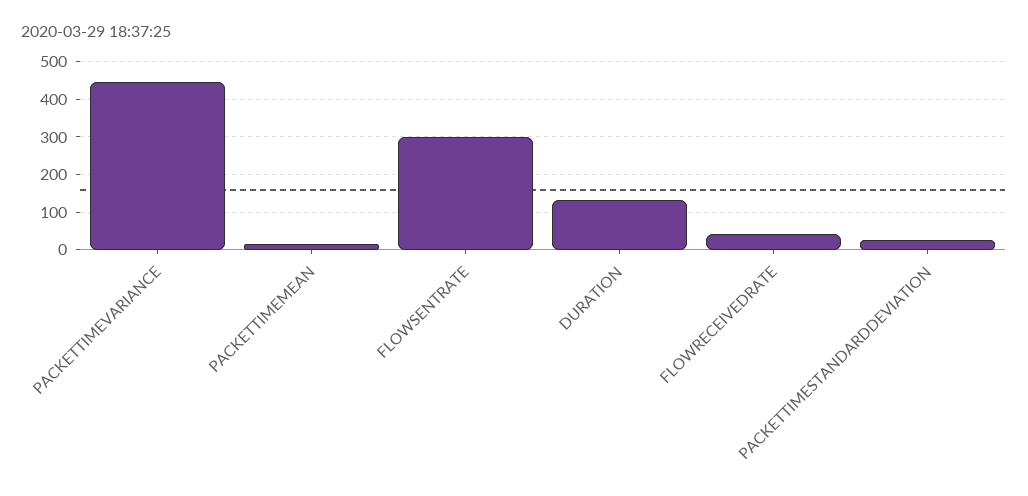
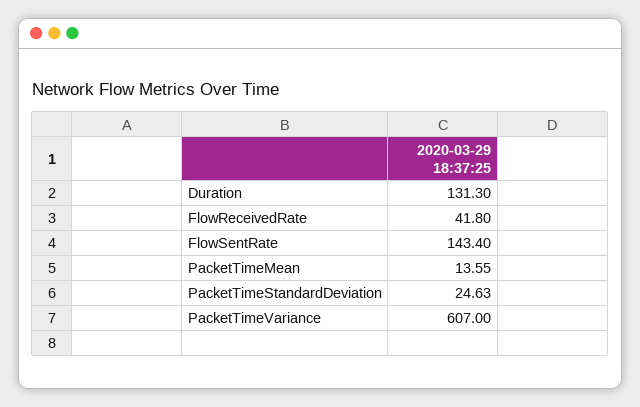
  {
-   "PACKETTIMEVARIANCE": 440,
+   "PACKETTIMEVARIANCE": 607,
    "PACKETTIMEMEAN": 13.55,
-   "FLOWSENTRATE": 300,
+   "FLOWSENTRATE": 143.4,
    "DURATION": 131.3,
    "FLOWRECEIVEDRATE": 41.8,
    "PACKETTIMESTANDARDDEVIATION": 24.63
  }

